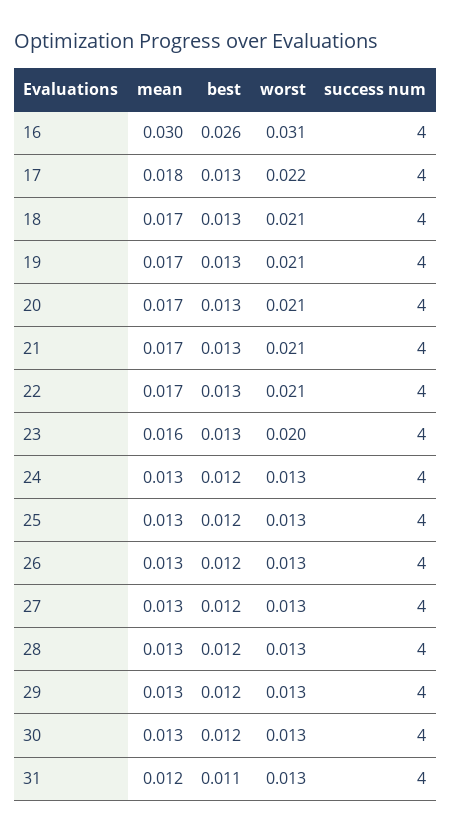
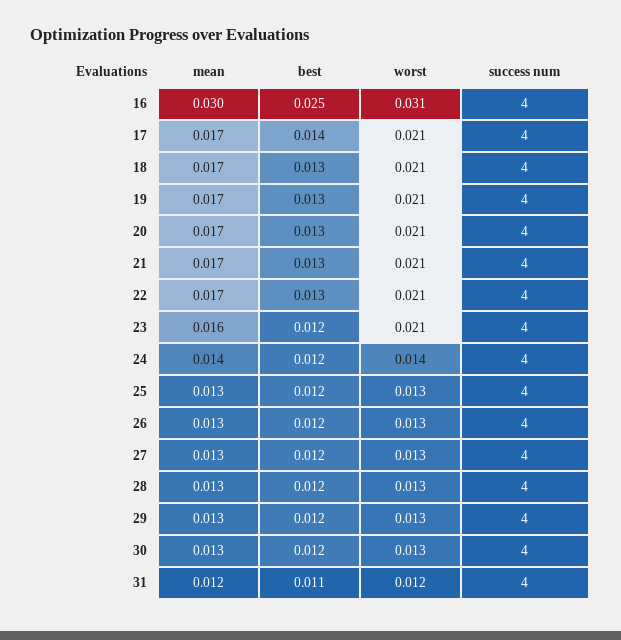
  {
    "mean": {
      "16": 0.03,
-     "17": 0.018,
+     "17": 0.017,
      "18": 0.017,
      "19": 0.017,
      "20": 0.017,
      "21": 0.017,
      "22": 0.017,
      "23": 0.016,
-     "24": 0.013,
+     "24": 0.014,
      "25": 0.013,
      "26": 0.013,
      "27": 0.013,
      "28": 0.013,
      "29": 0.013,
      "30": 0.013,
      "31": 0.012
    },
    "best": {
-     "16": 0.026,
+     "16": 0.025,
-     "17": 0.013,
+     "17": 0.014,
      "18": 0.013,
      "19": 0.013,
      "20": 0.013,
      "21": 0.013,
      "22": 0.013,
-     "23": 0.013,
+     "23": 0.012,
      "24": 0.012,
      "25": 0.012,
      "26": 0.012,
      "27": 0.012,
      "28": 0.012,
      "29": 0.012,
      "30": 0.012,
      "31": 0.011
    },
    "worst": {
      "16": 0.031,
-     "17": 0.022,
+     "17": 0.021,
      "18": 0.021,
      "19": 0.021,
      "20": 0.021,
      "21": 0.021,
      "22": 0.021,
-     "23": 0.02,
+     "23": 0.021,
-     "24": 0.013,
+     "24": 0.014,
      "25": 0.013,
      "26": 0.013,
      "27": 0.013,
      "28": 0.013,
      "29": 0.013,
      "30": 0.013,
-     "31": 0.013
+     "31": 0.012
    },
    "success num": {
      "16": 4,
      "17": 4,
      "18": 4,
      "19": 4,
      "20": 4,
      "21": 4,
      "22": 4,
      "23": 4,
      "24": 4,
      "25": 4,
      "26": 4,
      "27": 4,
      "28": 4,
      "29": 4,
      "30": 4,
      "31": 4
    }
  }

